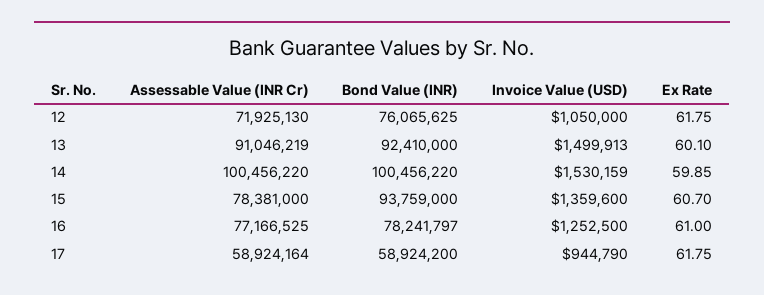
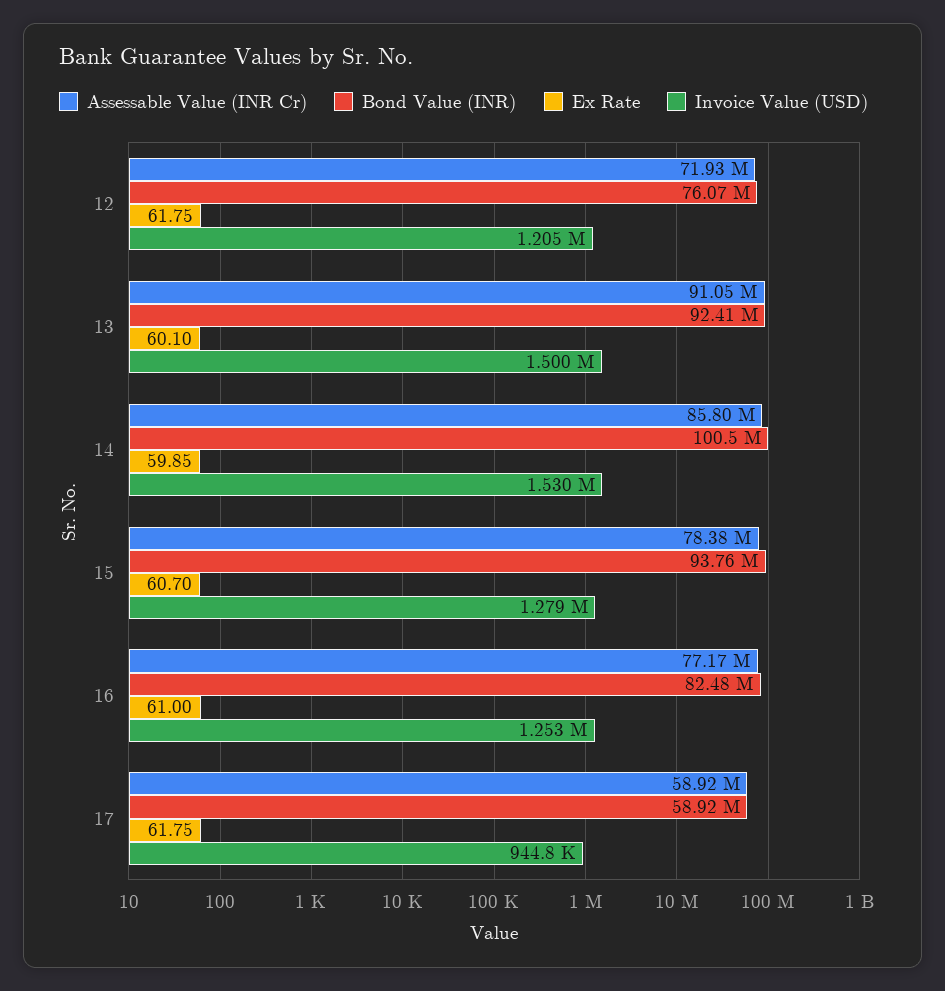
  {
    "Assessable Value (INR Cr)": {
      "12": 71925130,
      "13": 91046219,
-     "14": 100456220,
+     "14": 85800000,
      "15": 78381000,
      "16": 77166525,
      "17": 58924164
    },
    "Bond Value (INR)": {
      "12": 76065625,
      "13": 92410000,
      "14": 100456220,
      "15": 93759000,
-     "16": 78241797,
+     "16": 82480000,
      "17": 58924200
    },
    "Invoice Value (USD)": {
-     "12": 1050000,
+     "12": 1205000,
      "13": 1499913,
      "14": 1530159,
-     "15": 1359600,
+     "15": 1279000,
      "16": 1252500,
      "17": 944790
    },
    "Ex Rate": {
      "12": 61.75,
      "13": 60.1,
      "14": 59.85,
      "15": 60.7,
      "16": 61,
      "17": 61.75
    }
  }

